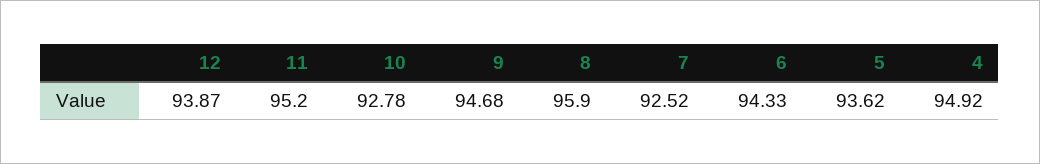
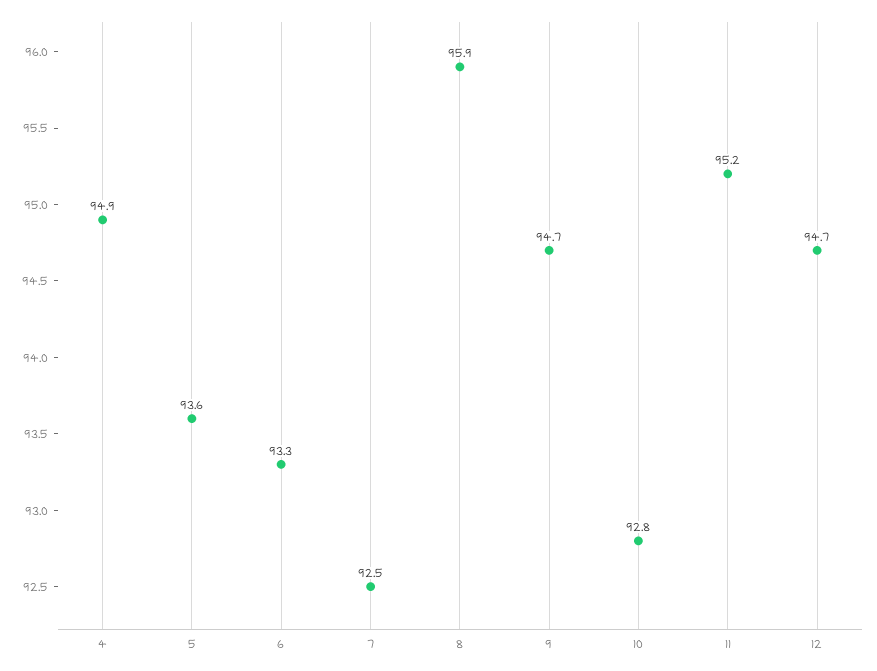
  {
-   "12": 93.87,
+   "12": 94.7,
    "11": 95.2,
    "10": 92.78,
    "9": 94.68,
    "8": 95.9,
    "7": 92.52,
-   "6": 94.33,
+   "6": 93.3,
    "5": 93.62,
    "4": 94.92
  }

